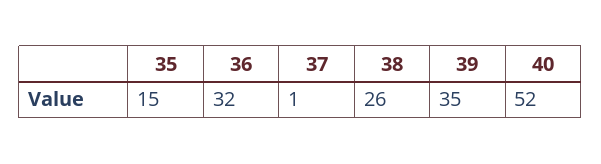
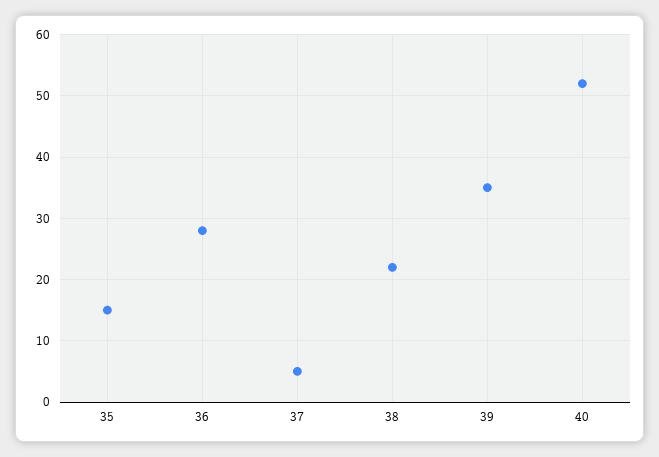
  {
    "35": 15,
-   "36": 32,
+   "36": 28,
-   "37": 1,
+   "37": 5,
-   "38": 26,
+   "38": 22,
    "39": 35,
    "40": 52
  }

